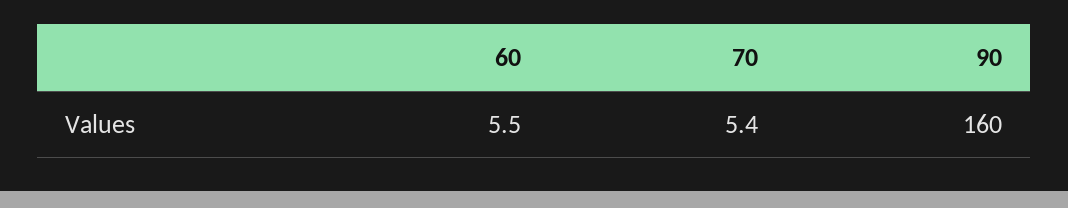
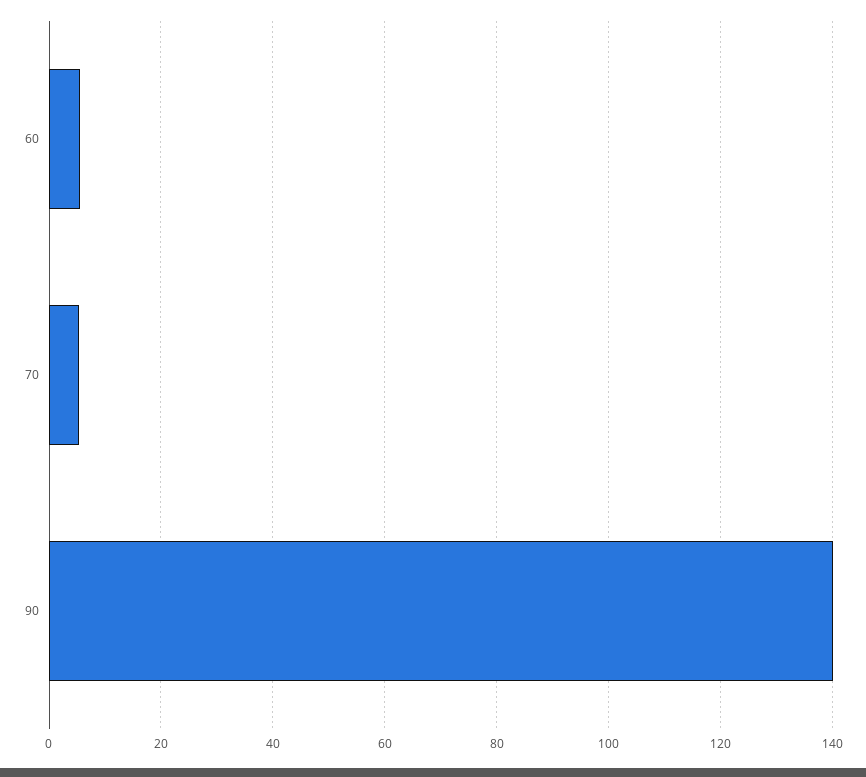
  {
    "60": 5.5,
    "70": 5.4,
-   "90": 160
+   "90": 140
  }

